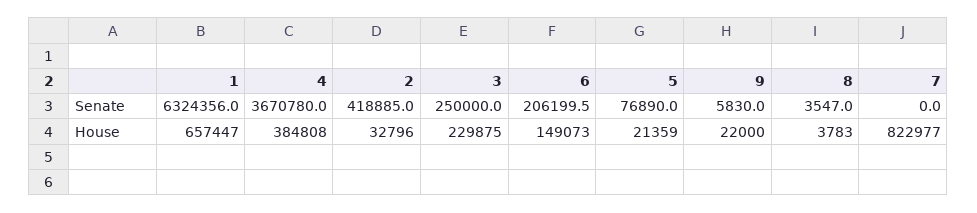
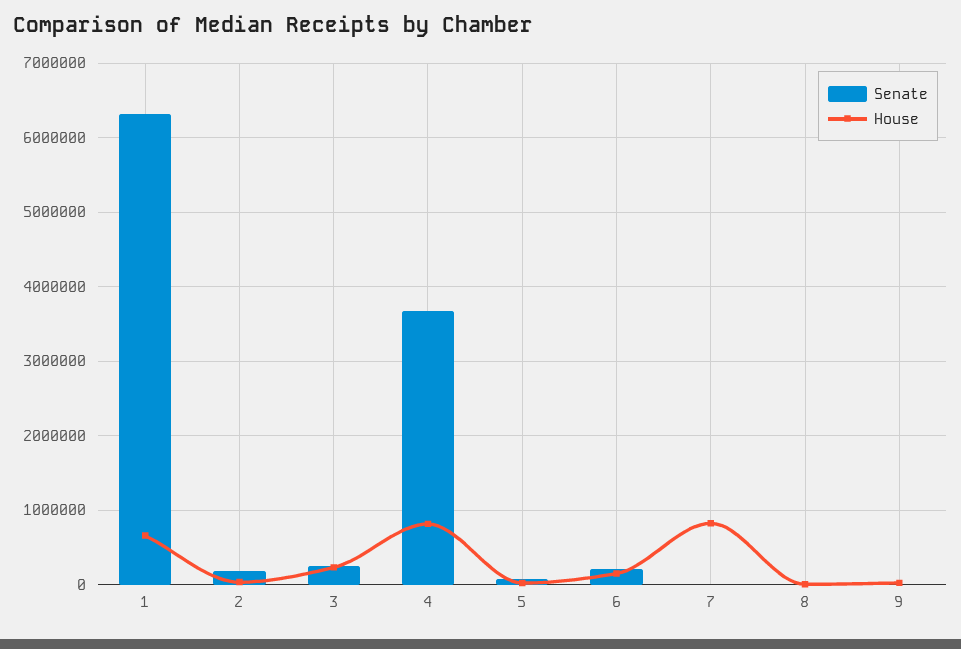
  {
    "Senate": {
      "1": 6324356,
      "4": 3670780,
-     "2": 418885,
+     "2": 200000,
      "3": 250000,
      "6": 206199.5,
      "5": 76890,
      "9": 5830,
      "8": 3547,
      "7": 0
    },
    "House": {
      "1": 657447,
-     "4": 384808,
+     "4": 800000,
      "2": 32796,
      "3": 229875,
      "6": 149073,
      "5": 21359,
      "9": 22000,
      "8": 3783,
      "7": 822977
    }
  }

